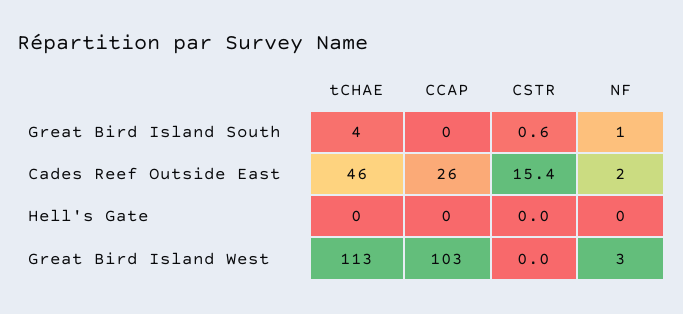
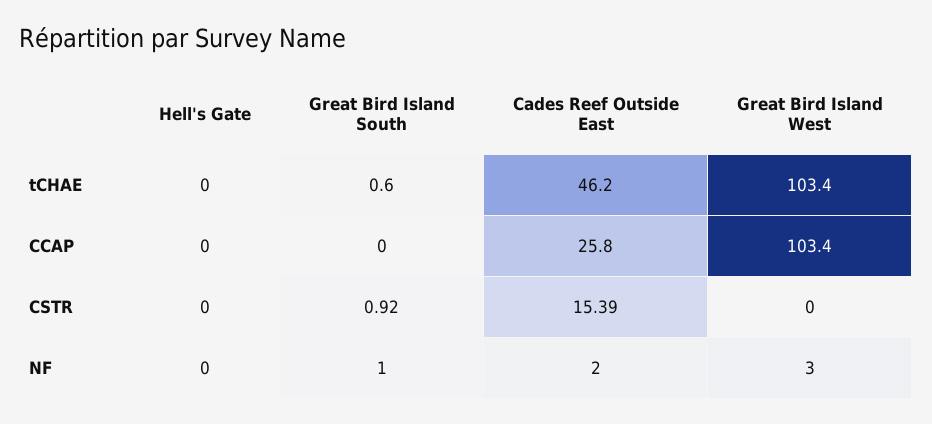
  {
    "tCHAE": {
-     "Great Bird Island South": 4,
+     "Great Bird Island South": 0.6,
      "Cades Reef Outside East": 46.2,
      "Hell's Gate": 0,
-     "Great Bird Island West": 113
+     "Great Bird Island West": 103.4
    },
    "CCAP": {
      "Great Bird Island South": 0,
      "Cades Reef Outside East": 25.8,
      "Hell's Gate": 0,
      "Great Bird Island West": 103.4
    },
    "CSTR": {
-     "Great Bird Island South": 0.6,
+     "Great Bird Island South": 0.92,
      "Cades Reef Outside East": 15.39,
      "Hell's Gate": 0,
      "Great Bird Island West": 0
    },
    "NF": {
      "Great Bird Island South": 1,
      "Cades Reef Outside East": 2,
      "Hell's Gate": 0,
      "Great Bird Island West": 3
    }
  }

